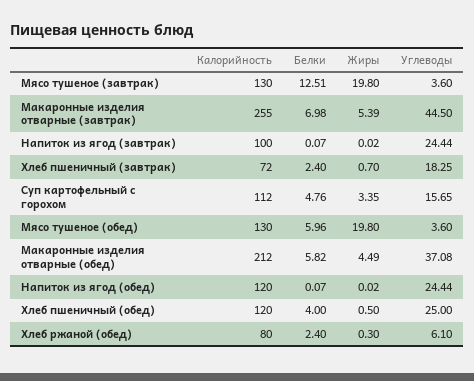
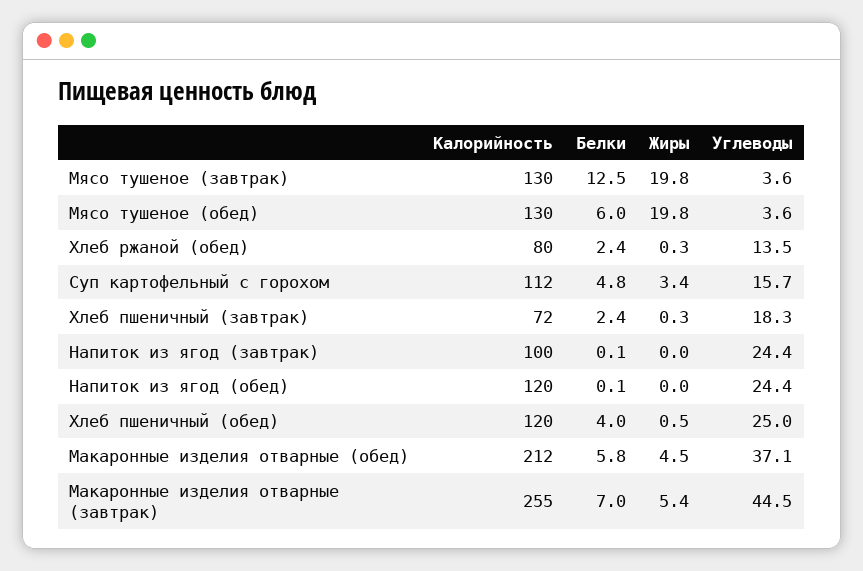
  {
    "Калорийность": {
      "Мясо тушеное (завтрак)": 130,
      "Макаронные изделия отварные (завтрак)": 255,
      "Напиток из ягод (завтрак)": 100,
      "Хлеб пшеничный (завтрак)": 72,
      "Суп картофельный с горохом": 112,
      "Мясо тушеное (обед)": 130,
      "Макаронные изделия отварные (обед)": 212,
      "Напиток из ягод (обед)": 120,
      "Хлеб пшеничный (обед)": 120,
      "Хлеб ржаной (обед)": 80
    },
    "Белки": {
      "Мясо тушеное (завтрак)": 12.51,
      "Макаронные изделия отварные (завтрак)": 6.98,
      "Напиток из ягод (завтрак)": 0.07,
      "Хлеб пшеничный (завтрак)": 2.4,
      "Суп картофельный с горохом": 4.76,
      "Мясо тушеное (обед)": 5.96,
      "Макаронные изделия отварные (обед)": 5.82,
      "Напиток из ягод (обед)": 0.07,
      "Хлеб пшеничный (обед)": 4,
      "Хлеб ржаной (обед)": 2.4
    },
    "Жиры": {
      "Мясо тушеное (завтрак)": 19.8,
      "Макаронные изделия отварные (завтрак)": 5.39,
      "Напиток из ягод (завтрак)": 0.02,
-     "Хлеб пшеничный (завтрак)": 0.7,
+     "Хлеб пшеничный (завтрак)": 0.3,
      "Суп картофельный с горохом": 3.35,
      "Мясо тушеное (обед)": 19.8,
      "Макаронные изделия отварные (обед)": 4.49,
      "Напиток из ягод (обед)": 0.02,
      "Хлеб пшеничный (обед)": 0.5,
      "Хлеб ржаной (обед)": 0.3
    },
    "Углеводы": {
      "Мясо тушеное (завтрак)": 3.6,
      "Макаронные изделия отварные (завтрак)": 44.5,
      "Напиток из ягод (завтрак)": 24.44,
      "Хлеб пшеничный (завтрак)": 18.25,
      "Суп картофельный с горохом": 15.65,
      "Мясо тушеное (обед)": 3.6,
      "Макаронные изделия отварные (обед)": 37.08,
      "Напиток из ягод (обед)": 24.44,
      "Хлеб пшеничный (обед)": 25,
-     "Хлеб ржаной (обед)": 6.1
+     "Хлеб ржаной (обед)": 13.5
    }
  }

